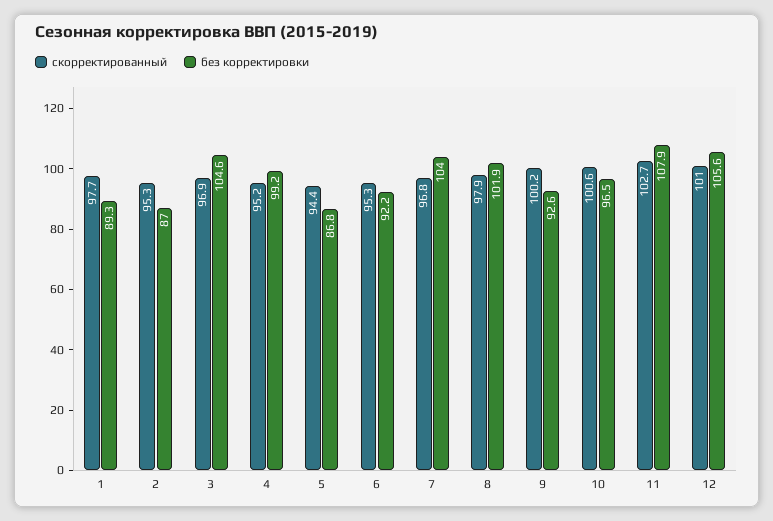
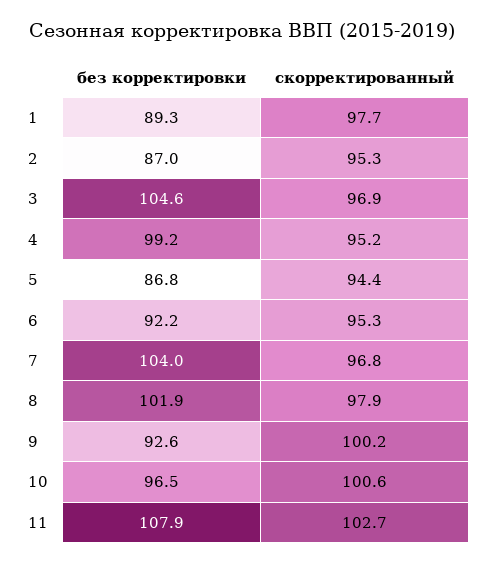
  {
    "скорректированный": {
      "1": 97.7,
      "2": 95.3,
      "3": 96.9,
      "4": 95.2,
      "5": 94.4,
      "6": 95.3,
      "7": 96.8,
      "8": 97.9,
      "9": 100.2,
      "10": 100.6,
-     "11": 102.7,
+     "11": 102.7
-     "12": 101
    },
    "без корректировки": {
      "1": 89.3,
      "2": 87,
      "3": 104.6,
      "4": 99.2,
      "5": 86.8,
      "6": 92.2,
      "7": 104,
      "8": 101.9,
      "9": 92.6,
      "10": 96.5,
-     "11": 107.9,
+     "11": 107.9
-     "12": 105.6
    }
  }

